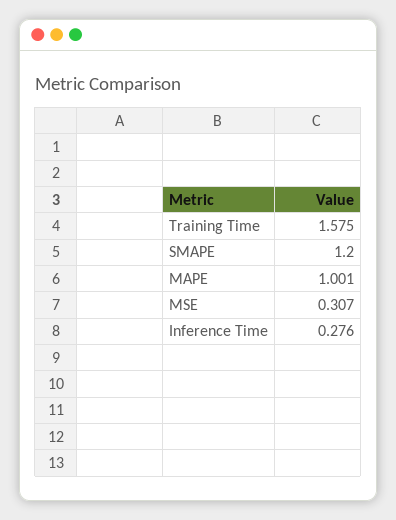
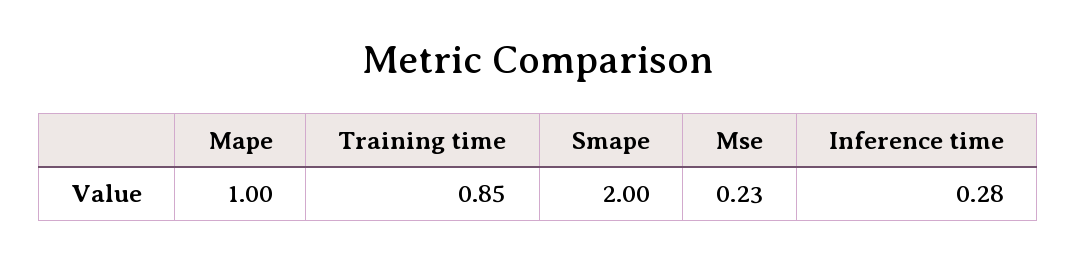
  {
-   "Training Time": 1.575,
+   "Training Time": 0.85,
-   "SMAPE": 1.2,
+   "SMAPE": 2,
    "MAPE": 1.001,
-   "MSE": 0.307,
+   "MSE": 0.23,
    "Inference Time": 0.276
  }

